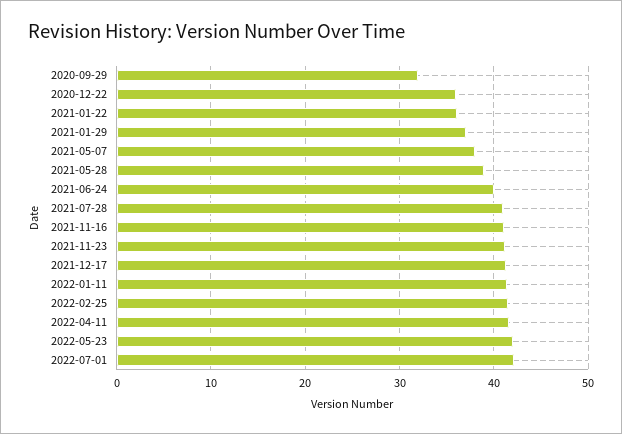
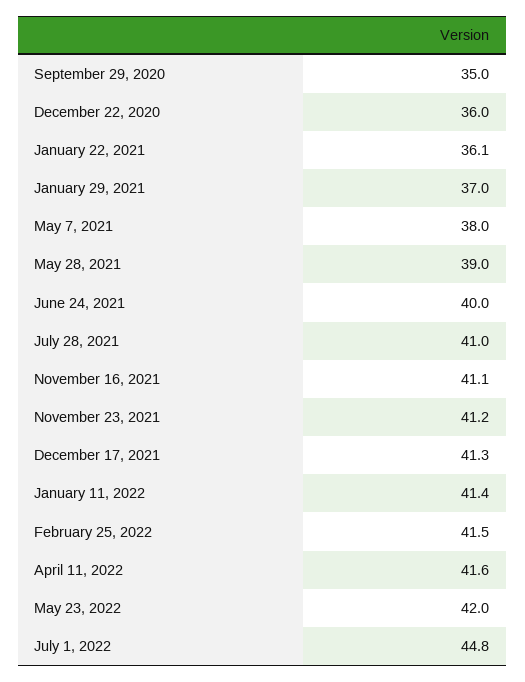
  {
-   "2020-09-29": 32,
+   "2020-09-29": 35,
    "2020-12-22": 36,
    "2021-01-22": 36.1,
    "2021-01-29": 37,
    "2021-05-07": 38,
    "2021-05-28": 39,
    "2021-06-24": 40,
    "2021-07-28": 41,
    "2021-11-16": 41.1,
    "2021-11-23": 41.2,
    "2021-12-17": 41.3,
    "2022-01-11": 41.4,
    "2022-02-25": 41.5,
    "2022-04-11": 41.6,
    "2022-05-23": 42,
-   "2022-07-01": 42
+   "2022-07-01": 44.8
  }

